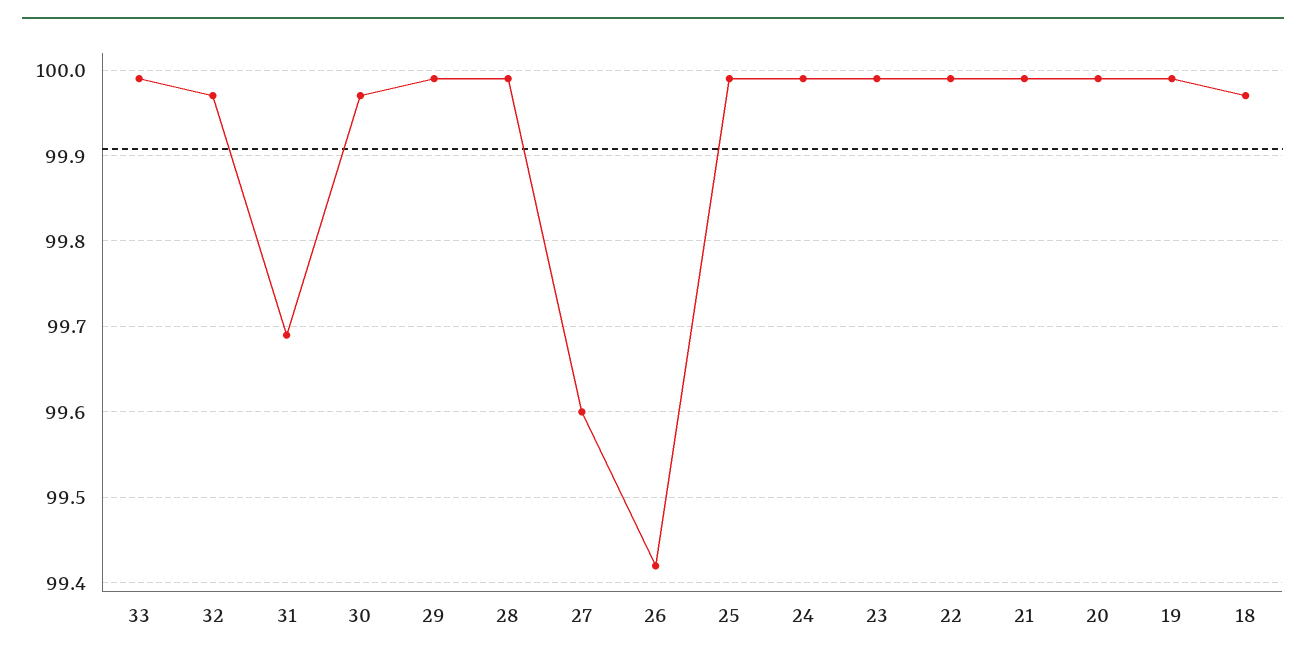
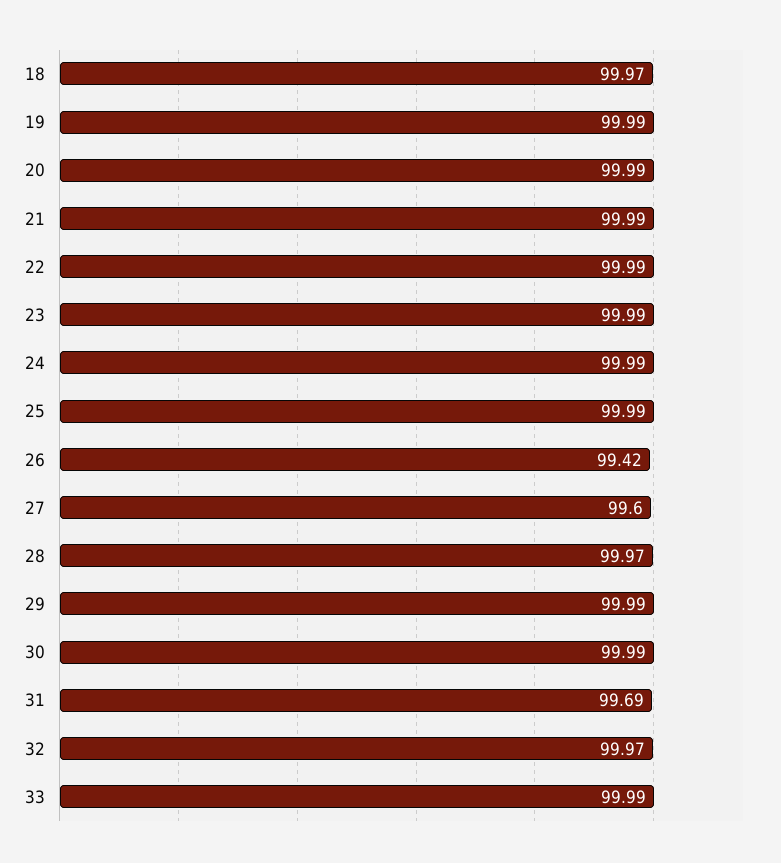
  {
    "33": 99.99,
    "32": 99.97,
    "31": 99.69,
-   "30": 99.97,
+   "30": 99.99,
    "29": 99.99,
-   "28": 99.99,
+   "28": 99.97,
    "27": 99.6,
    "26": 99.42,
    "25": 99.99,
    "24": 99.99,
    "23": 99.99,
    "22": 99.99,
    "21": 99.99,
    "20": 99.99,
    "19": 99.99,
    "18": 99.97
  }

